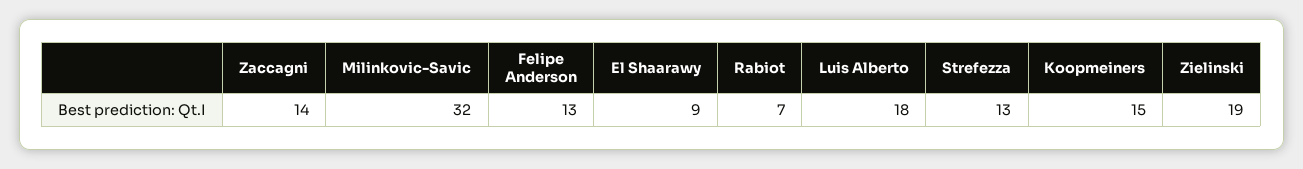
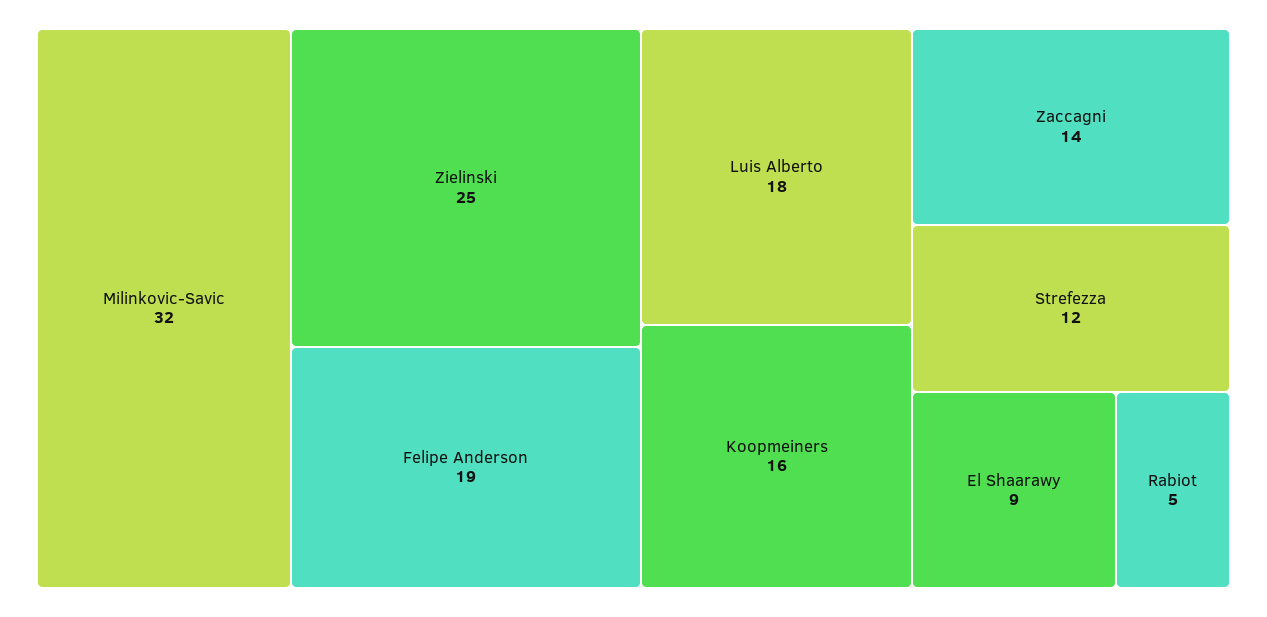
  {
    "Zaccagni": 14,
    "Milinkovic-Savic": 32,
-   "Felipe Anderson": 13,
+   "Felipe Anderson": 19,
    "El Shaarawy": 9,
-   "Rabiot": 7,
+   "Rabiot": 5,
    "Luis Alberto": 18,
-   "Strefezza": 13,
+   "Strefezza": 12,
-   "Koopmeiners": 15,
+   "Koopmeiners": 16,
-   "Zielinski": 19
+   "Zielinski": 25
  }

